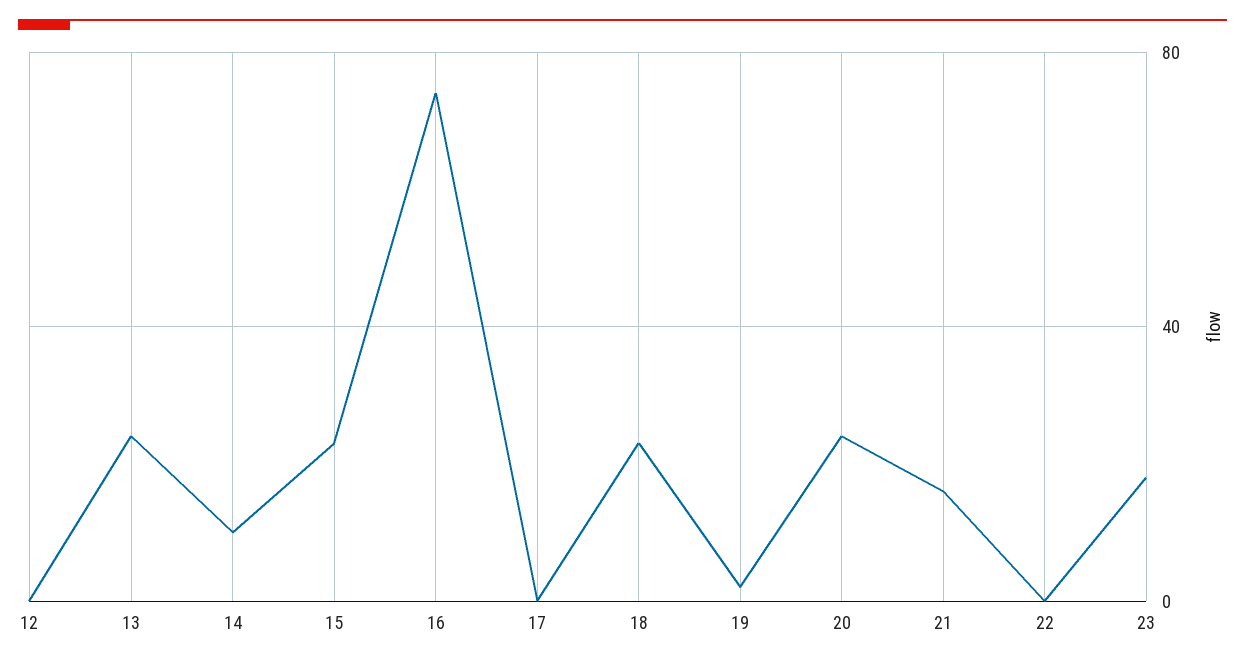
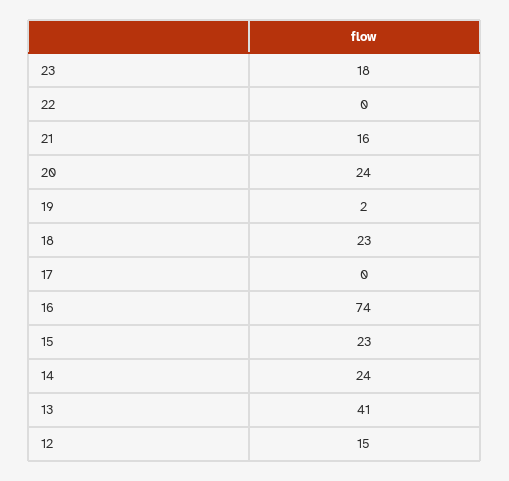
  {
-   "12": 0,
+   "12": 15,
-   "13": 25,
+   "13": 41,
-   "14": 10,
+   "14": 24,
    "15": 23,
    "16": 74,
    "17": 0,
    "18": 23,
    "19": 2,
    "20": 24,
    "21": 16,
    "22": 0,
    "23": 18
  }

